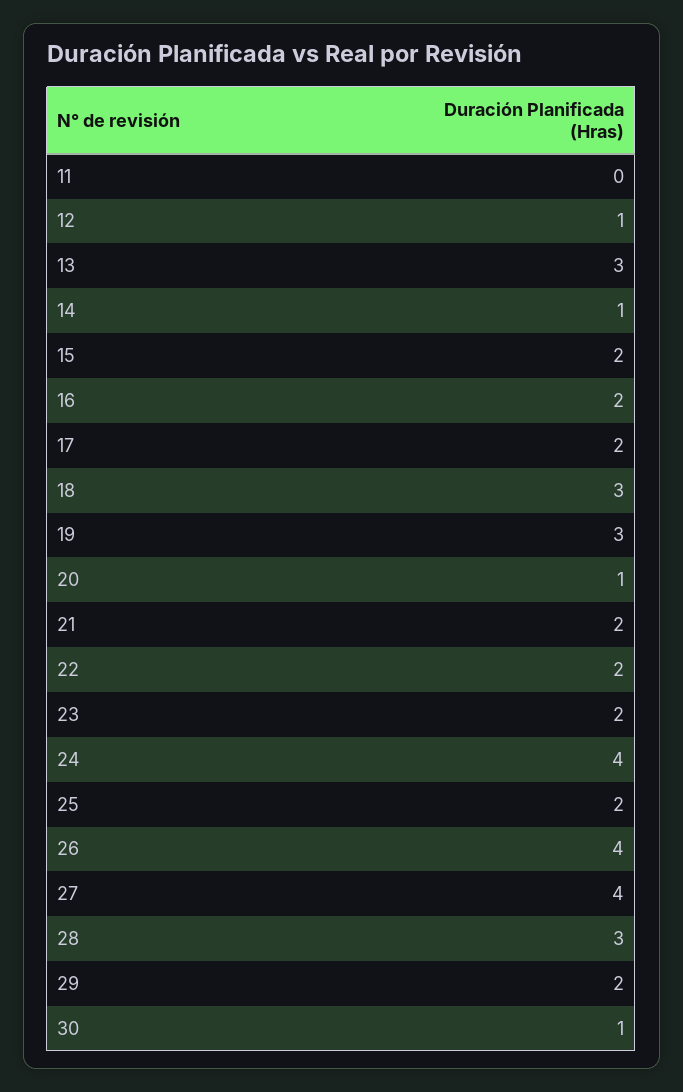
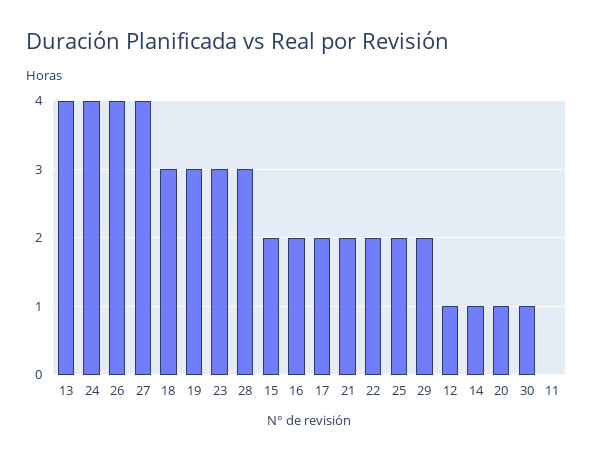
  {
    "11": 0,
    "12": 1,
-   "13": 3,
+   "13": 4,
    "14": 1,
    "15": 2,
    "16": 2,
    "17": 2,
    "18": 3,
    "19": 3,
    "20": 1,
    "21": 2,
    "22": 2,
-   "23": 2,
+   "23": 3,
    "24": 4,
    "25": 2,
    "26": 4,
    "27": 4,
    "28": 3,
    "29": 2,
    "30": 1
  }

